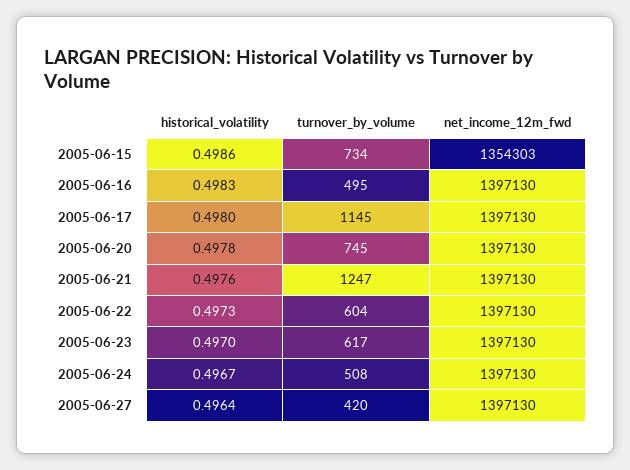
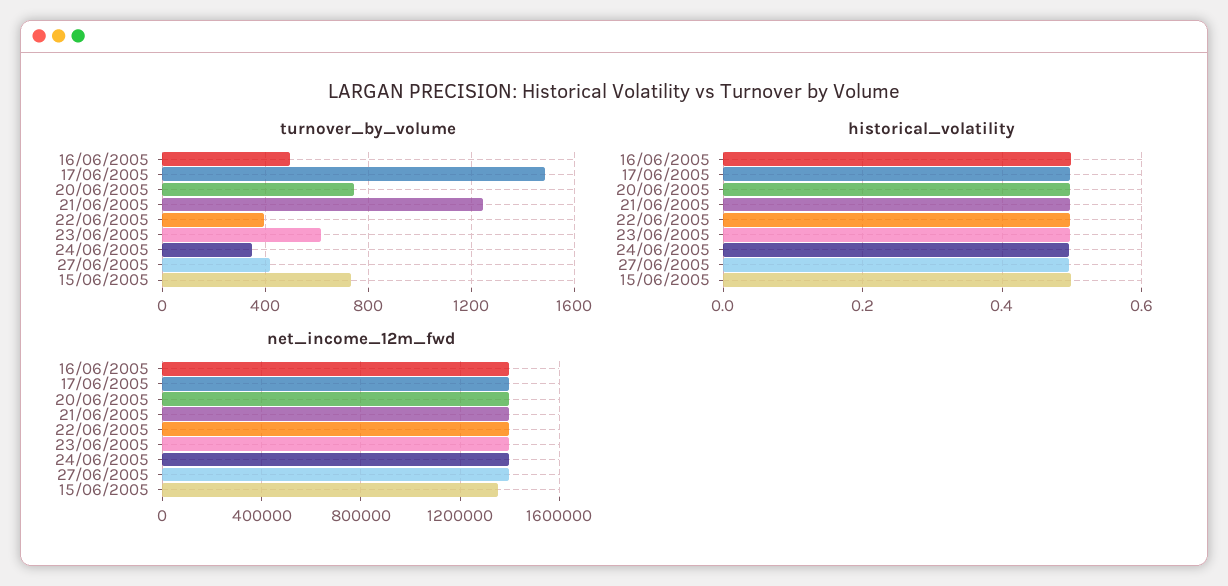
  {
    "historical_volatility": {
      "2005-06-15": 0.4986,
      "2005-06-16": 0.4983,
      "2005-06-17": 0.498,
      "2005-06-20": 0.4978,
      "2005-06-21": 0.4976,
      "2005-06-22": 0.4973,
      "2005-06-23": 0.497,
      "2005-06-24": 0.4967,
      "2005-06-27": 0.4964
    },
    "turnover_by_volume": {
      "2005-06-15": 734,
      "2005-06-16": 495,
-     "2005-06-17": 1145,
+     "2005-06-17": 1500,
      "2005-06-20": 745,
      "2005-06-21": 1247,
-     "2005-06-22": 604,
+     "2005-06-22": 400,
      "2005-06-23": 617,
-     "2005-06-24": 508,
+     "2005-06-24": 350,
      "2005-06-27": 420
    },
    "net_income_12m_fwd": {
      "2005-06-15": 1354303,
      "2005-06-16": 1397130,
      "2005-06-17": 1397130,
      "2005-06-20": 1397130,
      "2005-06-21": 1397130,
      "2005-06-22": 1397130,
      "2005-06-23": 1397130,
      "2005-06-24": 1397130,
      "2005-06-27": 1397130
    }
  }

